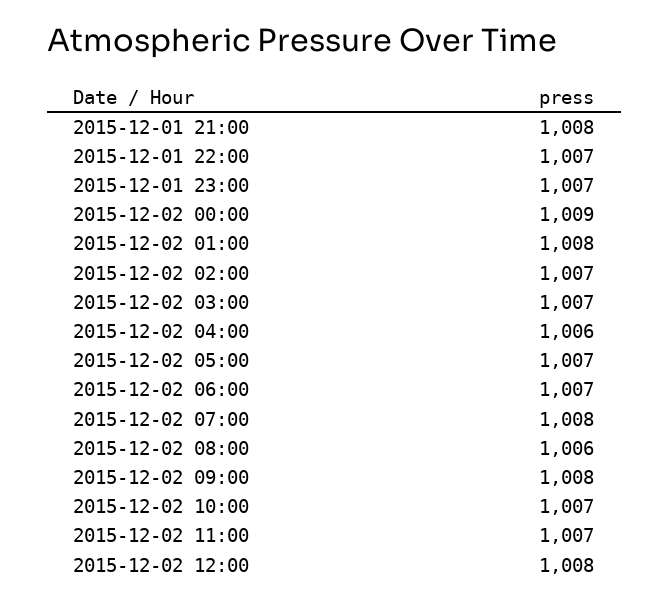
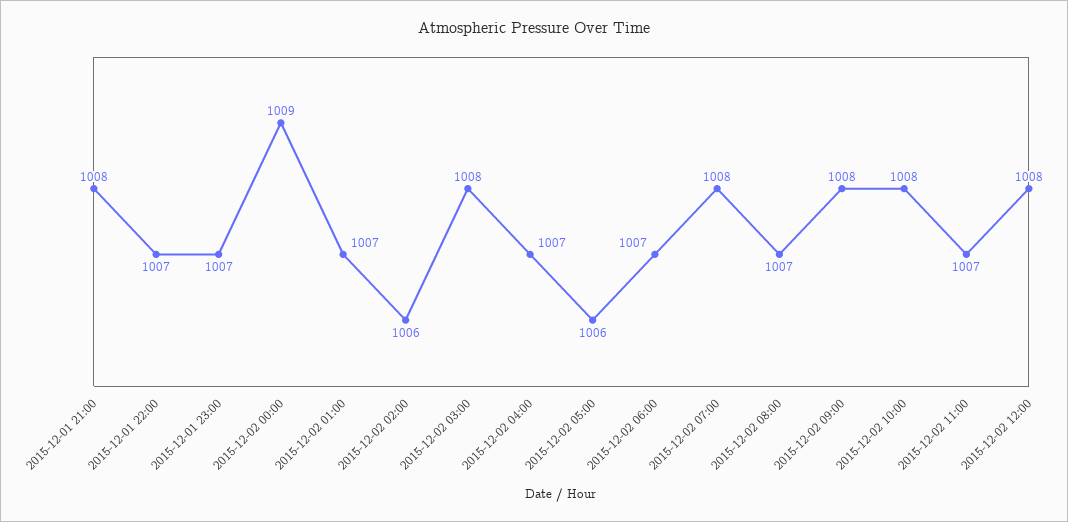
  {
    "2015-12-01 21:00": 1008,
    "2015-12-01 22:00": 1007,
    "2015-12-01 23:00": 1007,
    "2015-12-02 00:00": 1009,
-   "2015-12-02 01:00": 1008,
+   "2015-12-02 01:00": 1007,
-   "2015-12-02 02:00": 1007,
+   "2015-12-02 02:00": 1006,
-   "2015-12-02 03:00": 1007,
+   "2015-12-02 03:00": 1008,
-   "2015-12-02 04:00": 1006,
+   "2015-12-02 04:00": 1007,
-   "2015-12-02 05:00": 1007,
+   "2015-12-02 05:00": 1006,
    "2015-12-02 06:00": 1007,
    "2015-12-02 07:00": 1008,
-   "2015-12-02 08:00": 1006,
+   "2015-12-02 08:00": 1007,
    "2015-12-02 09:00": 1008,
-   "2015-12-02 10:00": 1007,
+   "2015-12-02 10:00": 1008,
    "2015-12-02 11:00": 1007,
    "2015-12-02 12:00": 1008
  }

